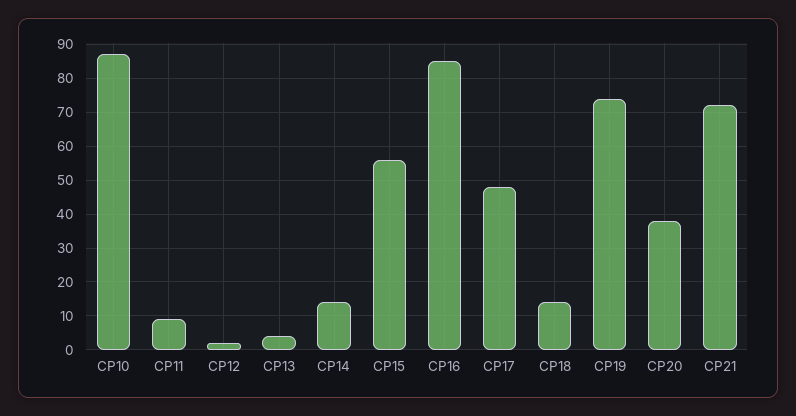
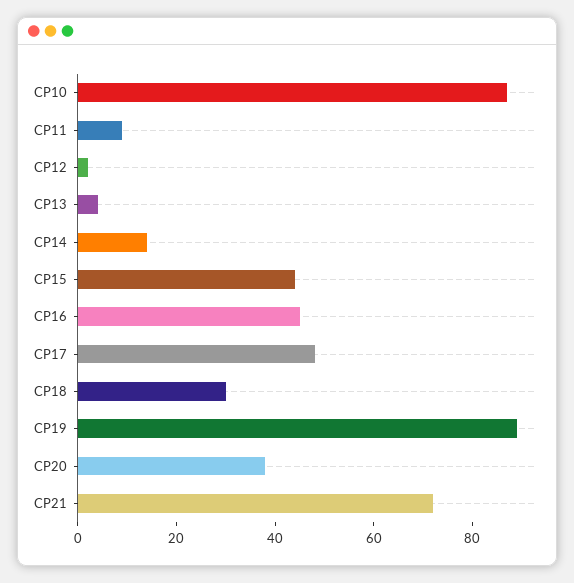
  {
    "CP10": 85,
    "CP11": 10,
    "CP12": 0,
    "CP13": 5,
    "CP14": 15,
-   "CP15": 55,
+   "CP15": 45,
-   "CP16": 85,
+   "CP16": 45,
    "CP17": 50,
-   "CP18": 15,
+   "CP18": 30,
-   "CP19": 75,
+   "CP19": 90,
    "CP20": 40,
    "CP21": 70
  }

